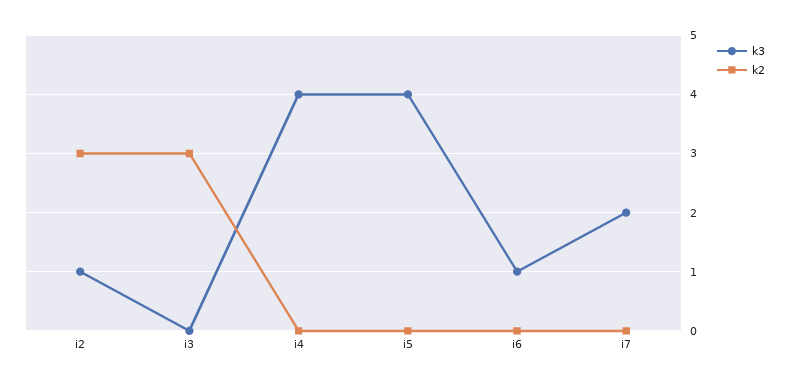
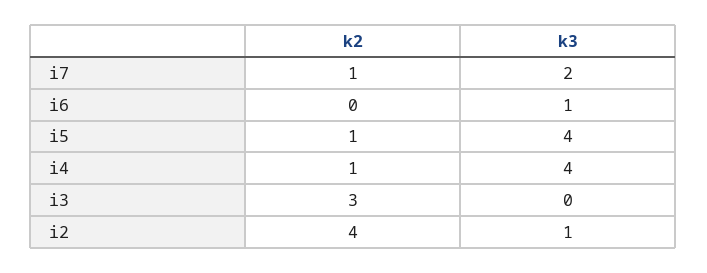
  {
    "k3": {
      "i2": 1,
      "i3": 0,
      "i4": 4,
      "i5": 4,
      "i6": 1,
      "i7": 2
    },
    "k2": {
-     "i2": 3,
+     "i2": 4,
      "i3": 3,
-     "i4": 0,
+     "i4": 1,
-     "i5": 0,
+     "i5": 1,
      "i6": 0,
-     "i7": 0
+     "i7": 1
    }
  }

